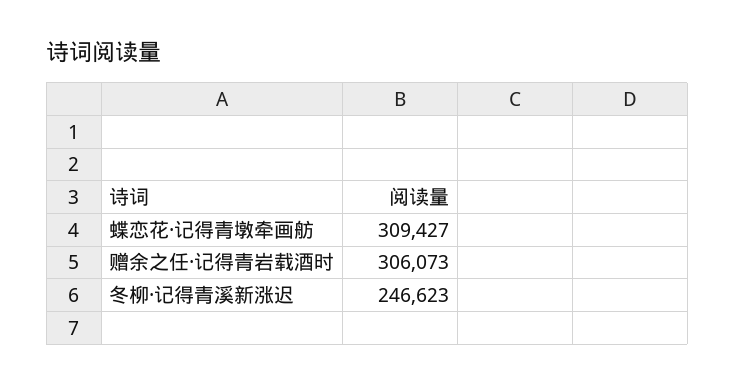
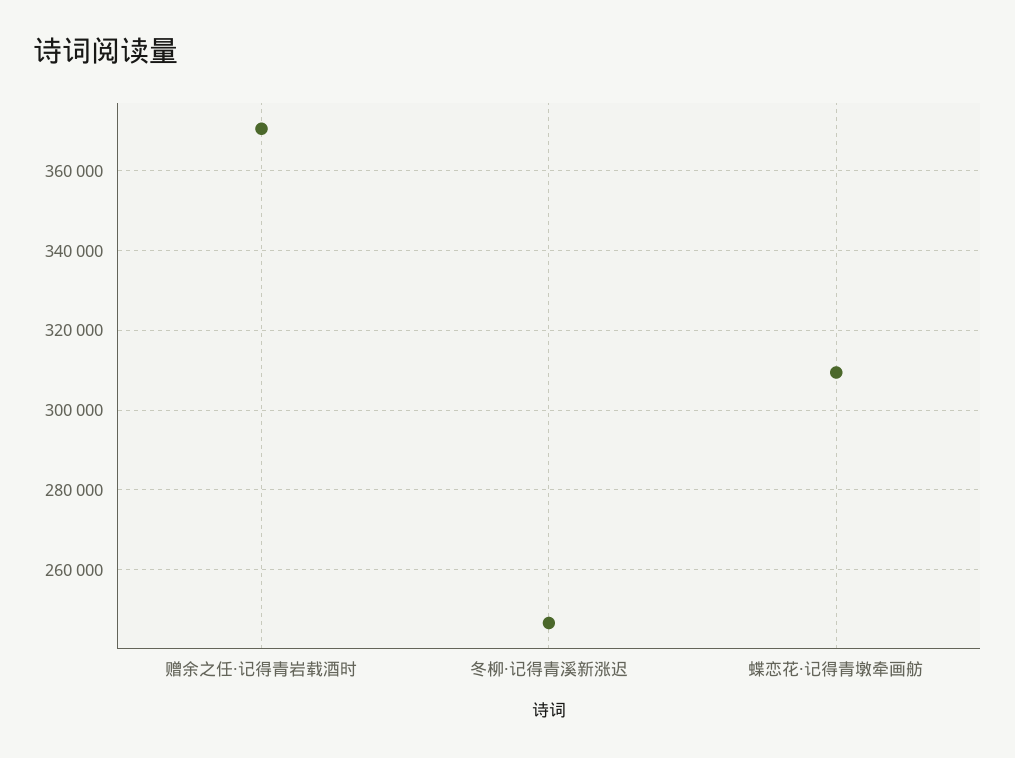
  {
    "蝶恋花·记得青墩牵画舫": 309427,
-   "赠余之任·记得青岩载酒时": 306073,
+   "赠余之任·记得青岩载酒时": 370000,
    "冬柳·记得青溪新涨迟": 246623
  }

